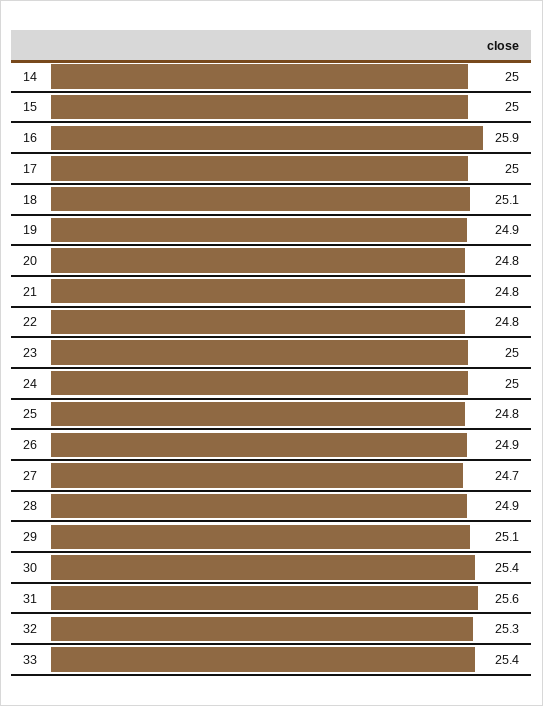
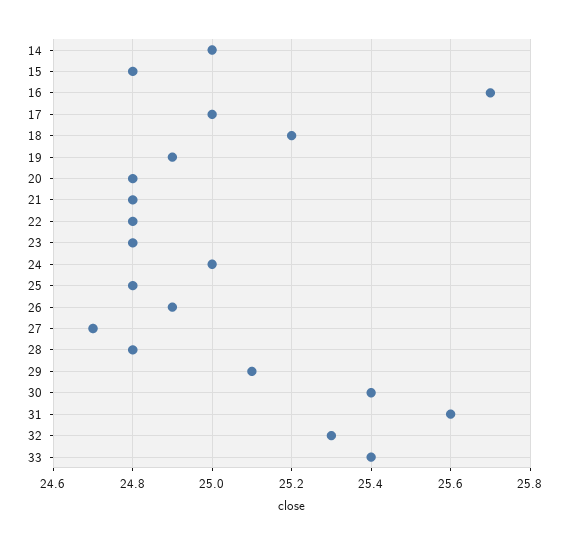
  {
    "14": 25,
-   "15": 25,
+   "15": 24.8,
-   "16": 25.9,
+   "16": 25.7,
    "17": 25,
-   "18": 25.1,
+   "18": 25.2,
    "19": 24.9,
    "20": 24.8,
    "21": 24.8,
    "22": 24.8,
-   "23": 25,
+   "23": 24.8,
    "24": 25,
    "25": 24.8,
    "26": 24.9,
    "27": 24.7,
-   "28": 24.9,
+   "28": 24.8,
    "29": 25.1,
    "30": 25.4,
    "31": 25.6,
    "32": 25.3,
    "33": 25.4
  }

